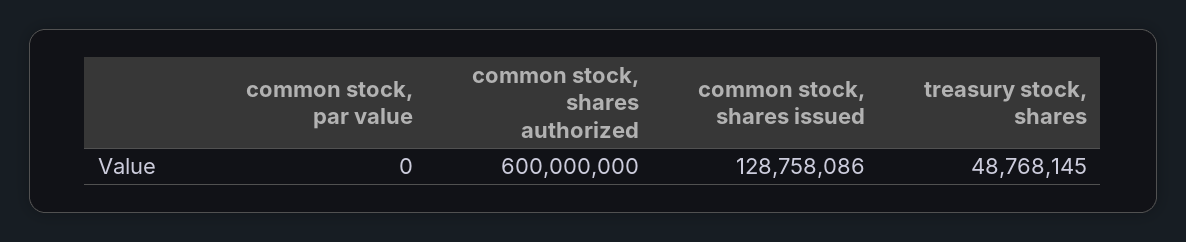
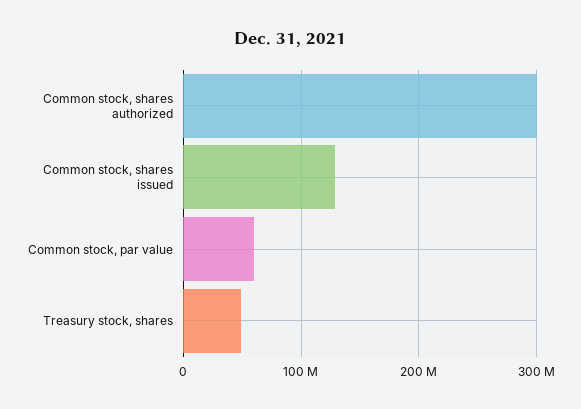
  {
-   "common stock, par value": 0,
+   "common stock, par value": 60000000,
-   "common stock, shares authorized": 600000000,
+   "common stock, shares authorized": 300000000,
    "common stock, shares issued": 128758086,
    "treasury stock, shares": 48768145
  }

